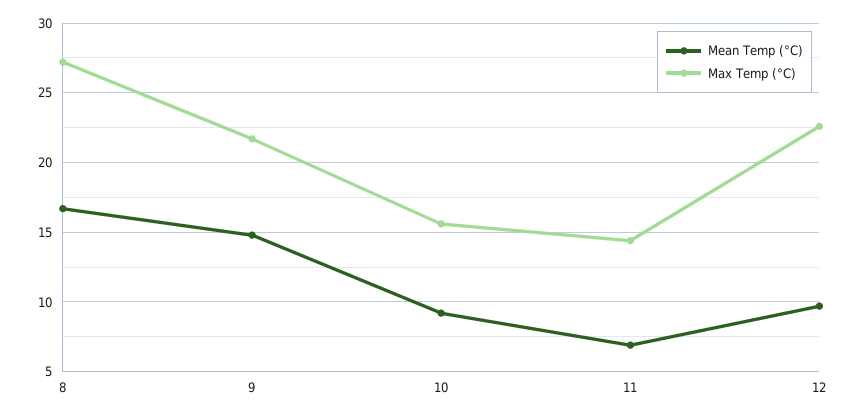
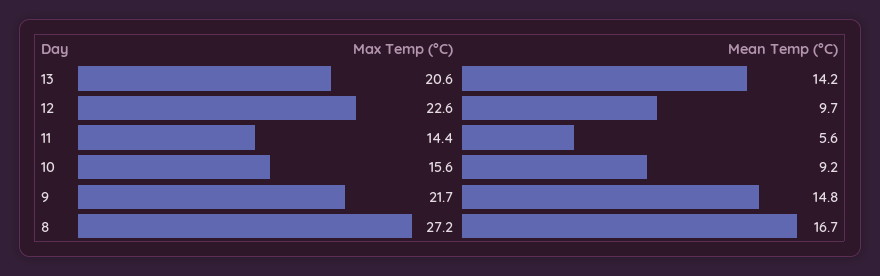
  {
    "Mean Temp (°C)": {
      "8": 16.7,
      "9": 14.8,
      "10": 9.2,
-     "11": 7,
+     "11": 5.6,
-     "12": 9.7
+     "12": 9.7,
+     "13": 14.2
    },
    "Max Temp (°C)": {
      "8": 27.2,
      "9": 21.7,
      "10": 15.6,
      "11": 14.4,
-     "12": 22.6
+     "12": 22.6,
+     "13": 20.6
    }
  }

